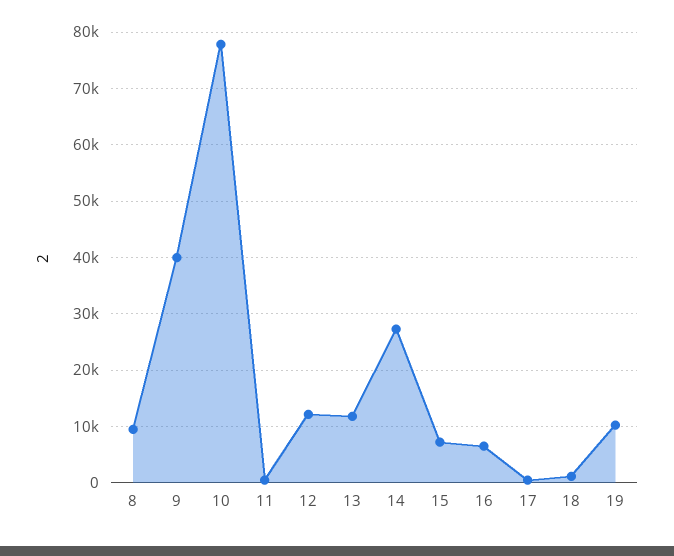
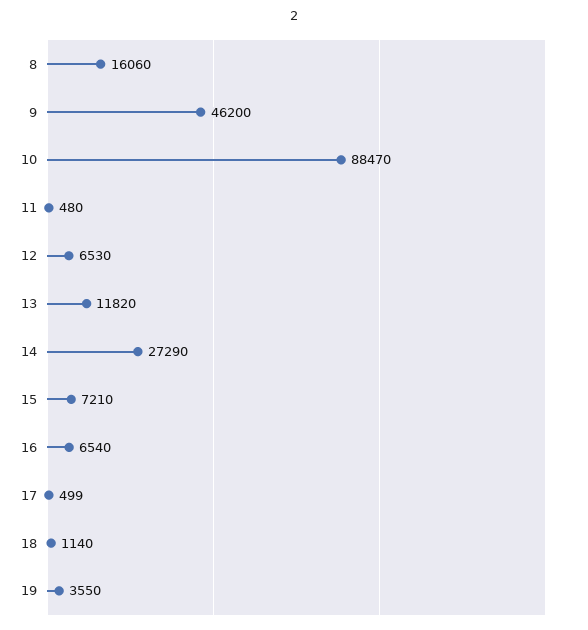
  {
-   "8": 10000,
+   "8": 16060,
-   "9": 40000,
+   "9": 46200,
-   "10": 78000,
+   "10": 88470,
    "11": 480,
-   "12": 12000,
+   "12": 6530,
    "13": 11820,
    "14": 27290,
    "15": 7210,
    "16": 6540,
    "17": 499,
    "18": 1140,
-   "19": 10000
+   "19": 3550
  }

